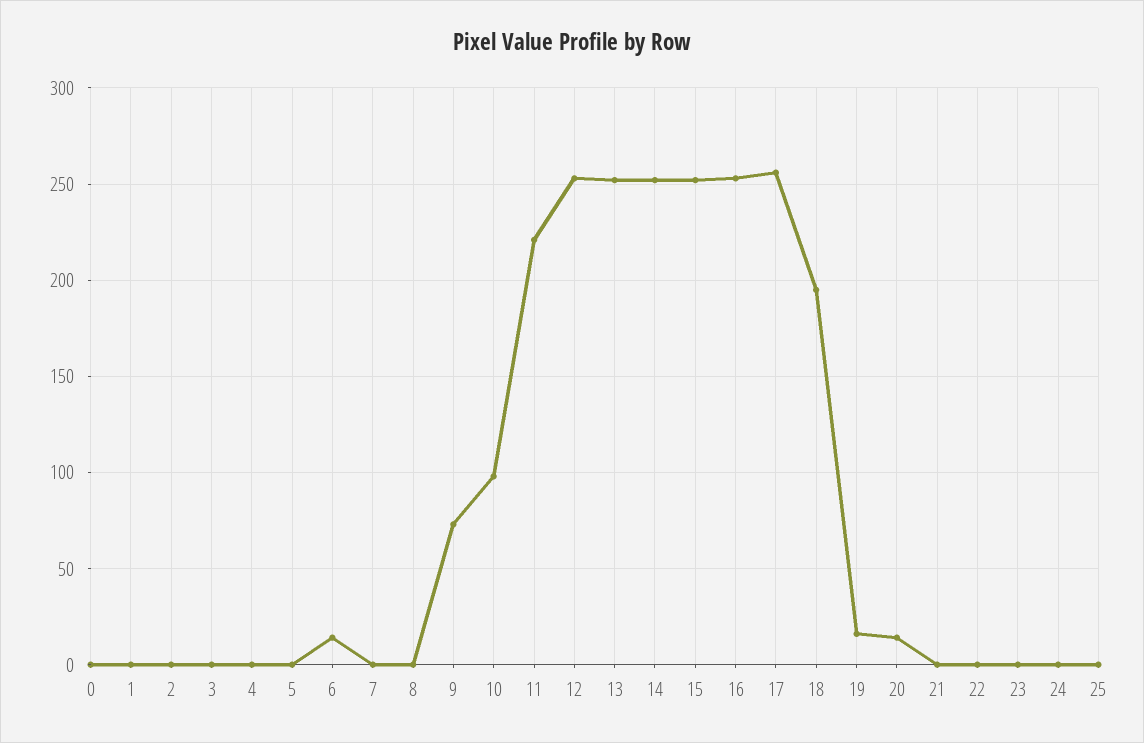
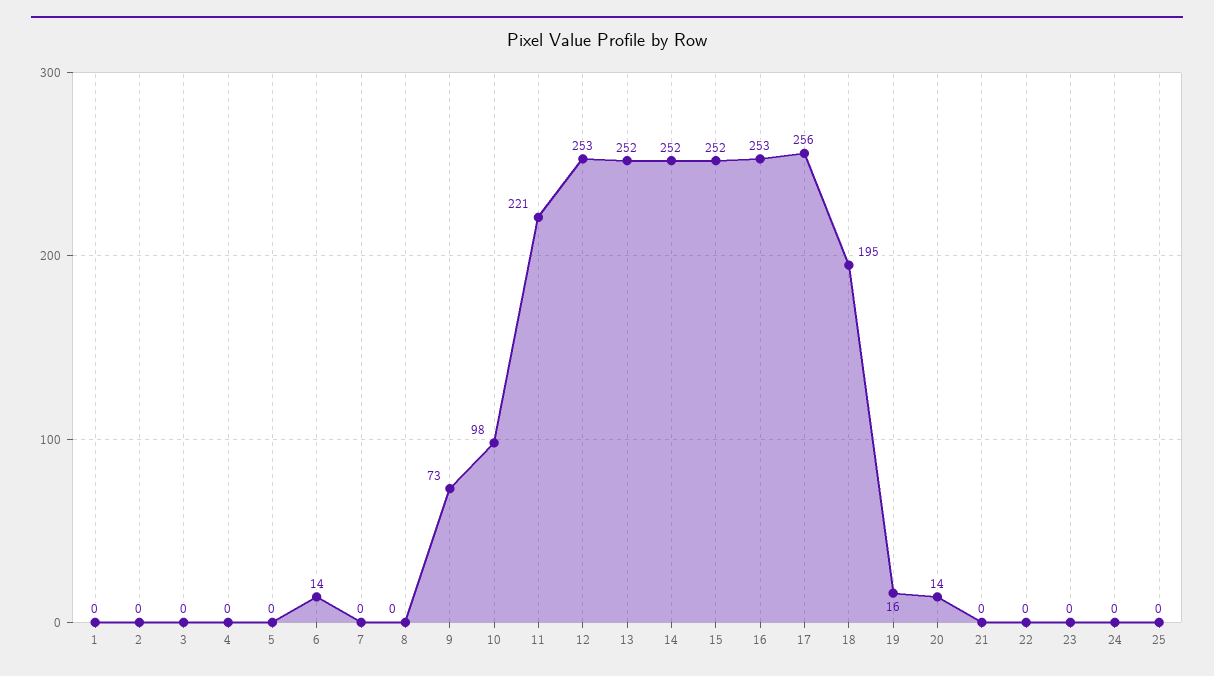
  {
-   "0": 0,
    "1": 0,
    "2": 0,
    "3": 0,
    "4": 0,
    "5": 0,
    "6": 14,
    "7": 0,
    "8": 0,
    "9": 73,
    "10": 98,
    "11": 221,
    "12": 253,
    "13": 252,
    "14": 252,
    "15": 252,
    "16": 253,
    "17": 256,
    "18": 195,
    "19": 16,
    "20": 14,
    "21": 0,
    "22": 0,
    "23": 0,
    "24": 0,
    "25": 0
  }

